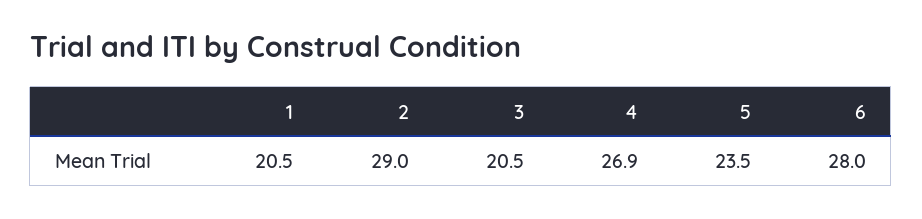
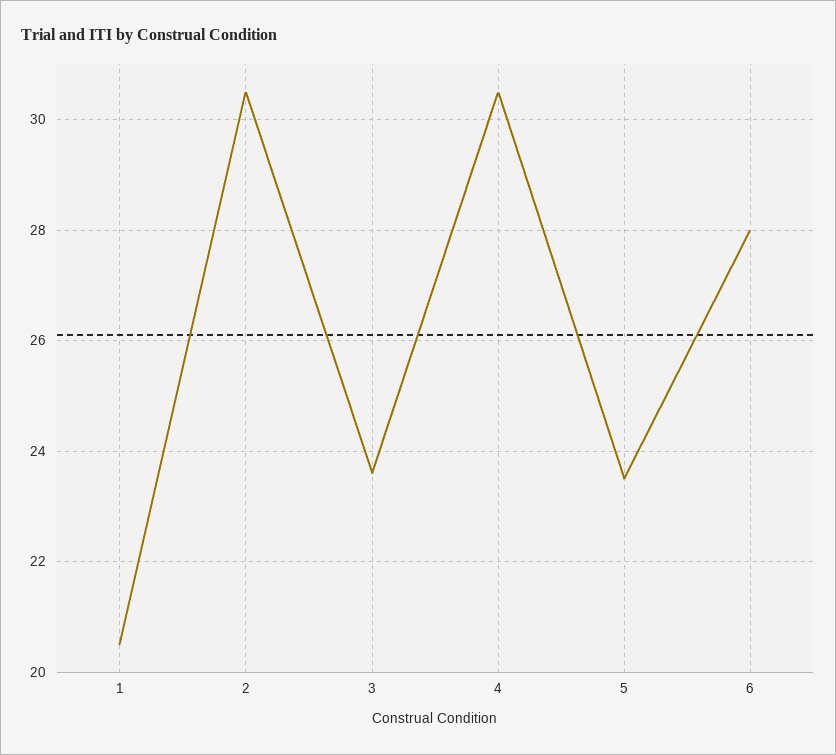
  {
    "1": 20.5,
-   "2": 29,
+   "2": 30.5,
-   "3": 20.5,
+   "3": 23.5,
-   "4": 26.9,
+   "4": 30.5,
    "5": 23.5,
    "6": 28
  }

